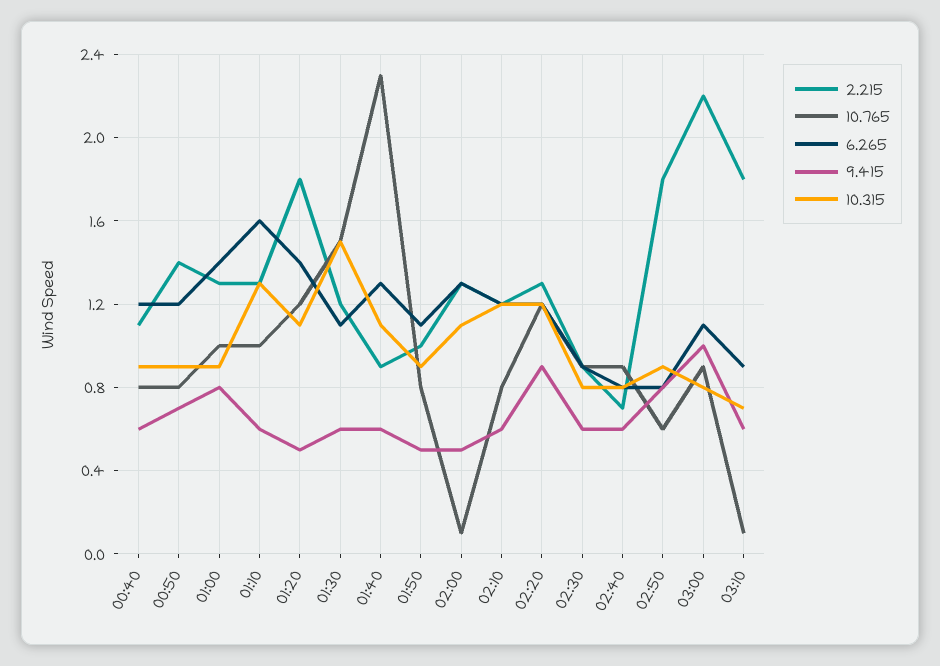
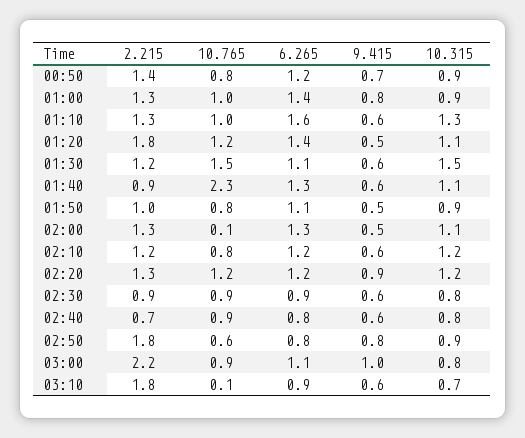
  {
    "2.215": {
-     "00:40": 1.1,
      "00:50": 1.4,
      "01:00": 1.3,
      "01:10": 1.3,
      "01:20": 1.8,
      "01:30": 1.2,
      "01:40": 0.9,
      "01:50": 1,
      "02:00": 1.3,
      "02:10": 1.2,
      "02:20": 1.3,
      "02:30": 0.9,
      "02:40": 0.7,
      "02:50": 1.8,
      "03:00": 2.2,
      "03:10": 1.8
    },
    "10.765": {
-     "00:40": 0.8,
      "00:50": 0.8,
      "01:00": 1,
      "01:10": 1,
      "01:20": 1.2,
      "01:30": 1.5,
      "01:40": 2.3,
      "01:50": 0.8,
      "02:00": 0.1,
      "02:10": 0.8,
      "02:20": 1.2,
      "02:30": 0.9,
      "02:40": 0.9,
      "02:50": 0.6,
      "03:00": 0.9,
      "03:10": 0.1
    },
    "6.265": {
-     "00:40": 1.2,
      "00:50": 1.2,
      "01:00": 1.4,
      "01:10": 1.6,
      "01:20": 1.4,
      "01:30": 1.1,
      "01:40": 1.3,
      "01:50": 1.1,
      "02:00": 1.3,
      "02:10": 1.2,
      "02:20": 1.2,
      "02:30": 0.9,
      "02:40": 0.8,
      "02:50": 0.8,
      "03:00": 1.1,
      "03:10": 0.9
    },
    "9.415": {
-     "00:40": 0.6,
      "00:50": 0.7,
      "01:00": 0.8,
      "01:10": 0.6,
      "01:20": 0.5,
      "01:30": 0.6,
      "01:40": 0.6,
      "01:50": 0.5,
      "02:00": 0.5,
      "02:10": 0.6,
      "02:20": 0.9,
      "02:30": 0.6,
      "02:40": 0.6,
      "02:50": 0.8,
      "03:00": 1,
      "03:10": 0.6
    },
    "10.315": {
-     "00:40": 0.9,
      "00:50": 0.9,
      "01:00": 0.9,
      "01:10": 1.3,
      "01:20": 1.1,
      "01:30": 1.5,
      "01:40": 1.1,
      "01:50": 0.9,
      "02:00": 1.1,
      "02:10": 1.2,
      "02:20": 1.2,
      "02:30": 0.8,
      "02:40": 0.8,
      "02:50": 0.9,
      "03:00": 0.8,
      "03:10": 0.7
    }
  }

